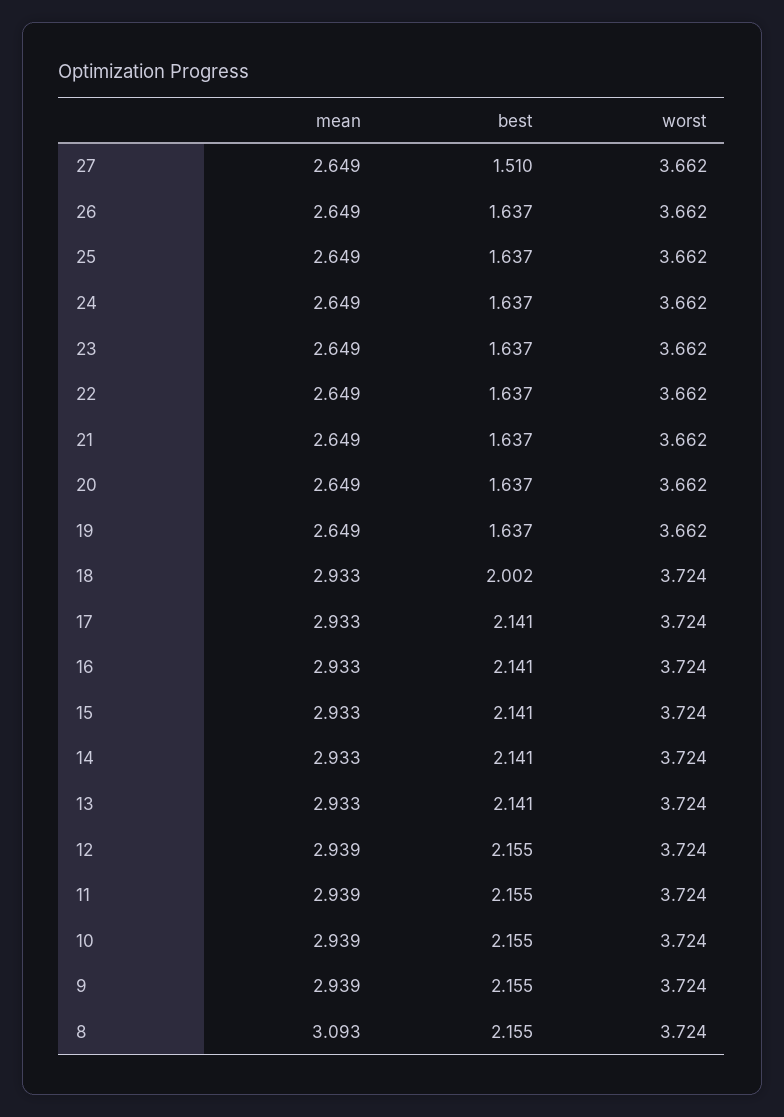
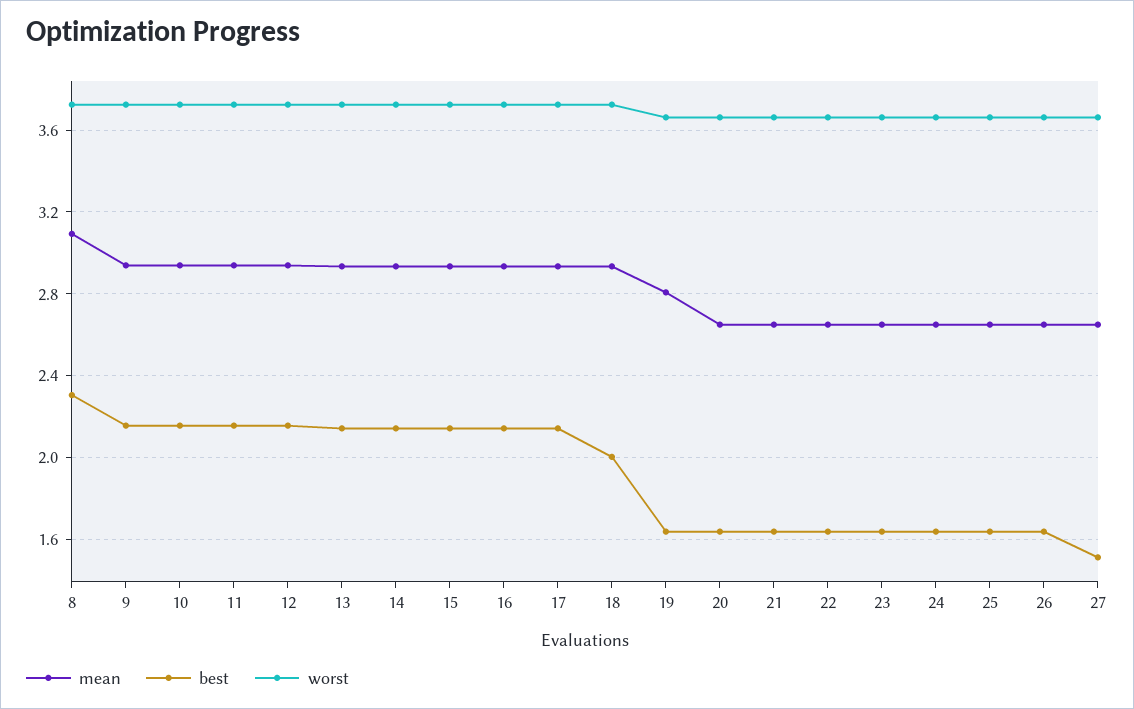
  {
    "mean": {
      "27": 2.649,
      "26": 2.649,
      "25": 2.649,
      "24": 2.649,
      "23": 2.649,
      "22": 2.649,
      "21": 2.649,
      "20": 2.649,
-     "19": 2.649,
+     "19": 2.8,
      "18": 2.933,
      "17": 2.933,
      "16": 2.933,
      "15": 2.933,
      "14": 2.933,
      "13": 2.933,
      "12": 2.939,
      "11": 2.939,
      "10": 2.939,
      "9": 2.939,
      "8": 3.093
    },
    "best": {
      "27": 1.51,
      "26": 1.637,
      "25": 1.637,
      "24": 1.637,
      "23": 1.637,
      "22": 1.637,
      "21": 1.637,
      "20": 1.637,
      "19": 1.637,
      "18": 2.002,
      "17": 2.141,
      "16": 2.141,
      "15": 2.141,
      "14": 2.141,
      "13": 2.141,
      "12": 2.155,
      "11": 2.155,
      "10": 2.155,
      "9": 2.155,
-     "8": 2.155
+     "8": 2.3
    },
    "worst": {
      "27": 3.662,
      "26": 3.662,
      "25": 3.662,
      "24": 3.662,
      "23": 3.662,
      "22": 3.662,
      "21": 3.662,
      "20": 3.662,
      "19": 3.662,
      "18": 3.724,
      "17": 3.724,
      "16": 3.724,
      "15": 3.724,
      "14": 3.724,
      "13": 3.724,
      "12": 3.724,
      "11": 3.724,
      "10": 3.724,
      "9": 3.724,
      "8": 3.724
    }
  }

